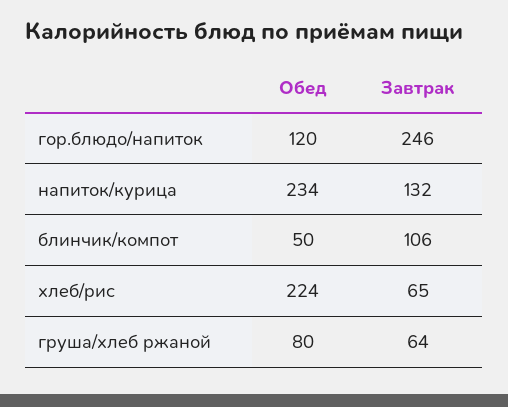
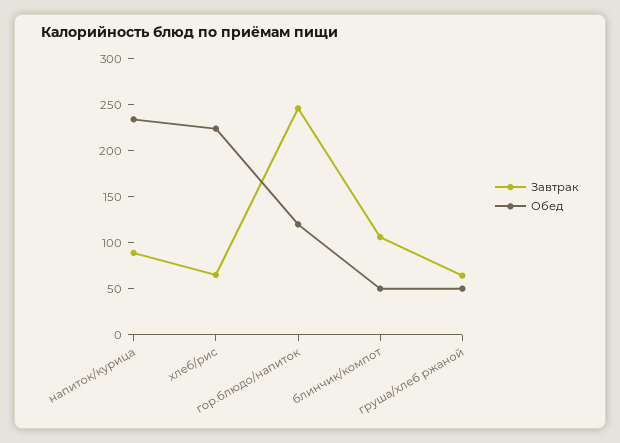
  {
    "Обед": {
      "гор.блюдо/напиток": 120,
      "напиток/курица": 234,
      "блинчик/компот": 50,
      "хлеб/рис": 224,
-     "груша/хлеб ржаной": 80
+     "груша/хлеб ржаной": 50
    },
    "Завтрак": {
      "гор.блюдо/напиток": 246,
-     "напиток/курица": 132,
+     "напиток/курица": 90,
      "блинчик/компот": 106,
      "хлеб/рис": 65,
      "груша/хлеб ржаной": 64
    }
  }

